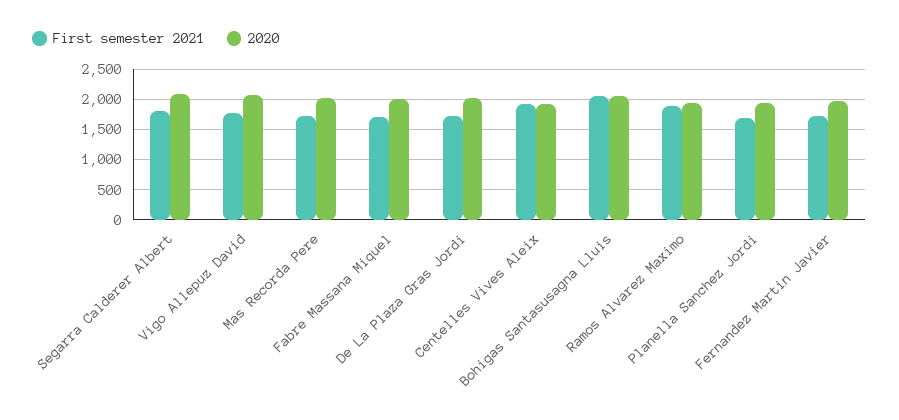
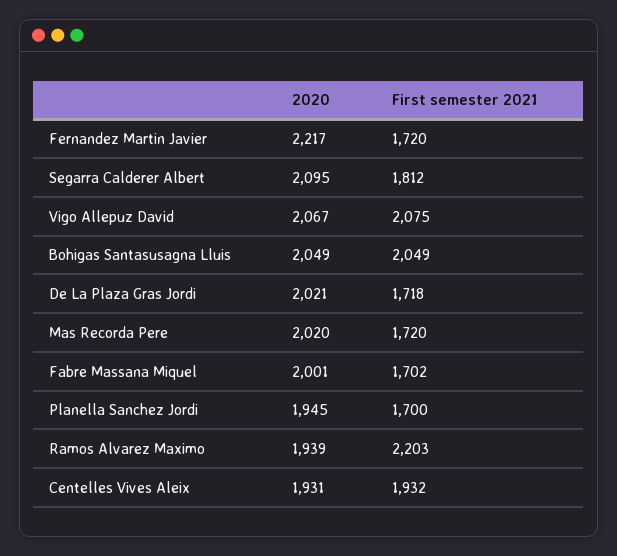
  {
    "First semester 2021": {
      "Segarra Calderer Albert": 1812,
-     "Vigo Allepuz David": 1800,
+     "Vigo Allepuz David": 2075,
      "Mas Recorda Pere": 1720,
      "Fabre Massana Miquel": 1702,
      "De La Plaza Gras Jordi": 1718,
      "Centelles Vives Aleix": 1932,
      "Bohigas Santasusagna Lluis": 2049,
-     "Ramos Alvarez Maximo": 1900,
+     "Ramos Alvarez Maximo": 2203,
      "Planella Sanchez Jordi": 1700,
      "Fernandez Martin Javier": 1720
    },
    "2020": {
      "Segarra Calderer Albert": 2095,
      "Vigo Allepuz David": 2067,
      "Mas Recorda Pere": 2020,
      "Fabre Massana Miquel": 2001,
      "De La Plaza Gras Jordi": 2021,
      "Centelles Vives Aleix": 1931,
      "Bohigas Santasusagna Lluis": 2049,
      "Ramos Alvarez Maximo": 1939,
      "Planella Sanchez Jordi": 1945,
-     "Fernandez Martin Javier": 2000
+     "Fernandez Martin Javier": 2217
    }
  }

